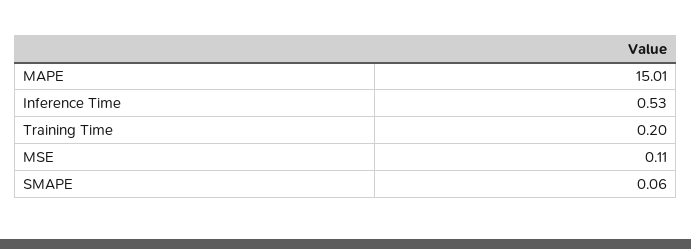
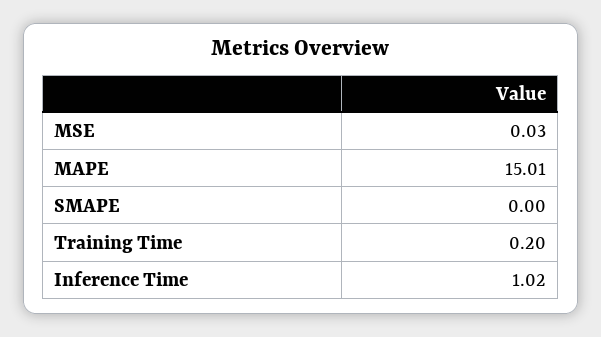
  {
    "MAPE": 15.01,
-   "Inference Time": 0.53,
+   "Inference Time": 1.02,
    "Training Time": 0.2,
-   "MSE": 0.11,
+   "MSE": 0.03,
-   "SMAPE": 0.06
+   "SMAPE": 0
  }

